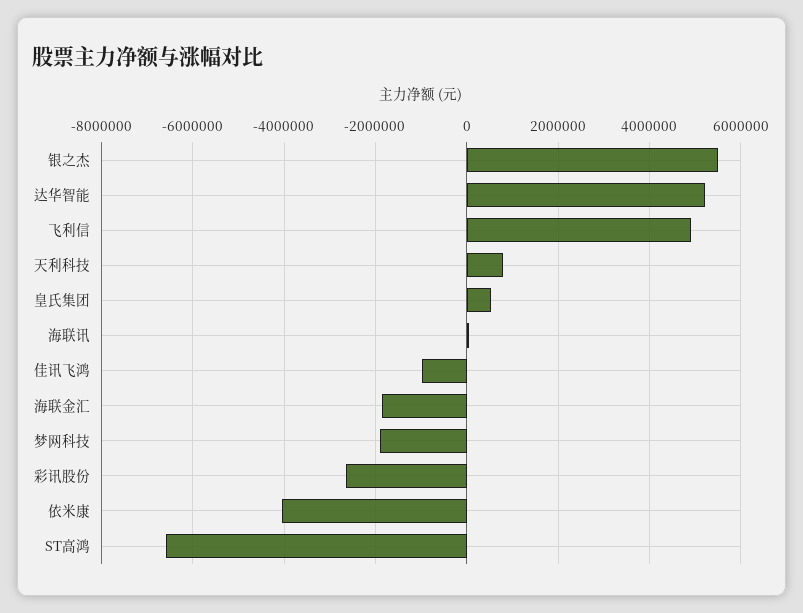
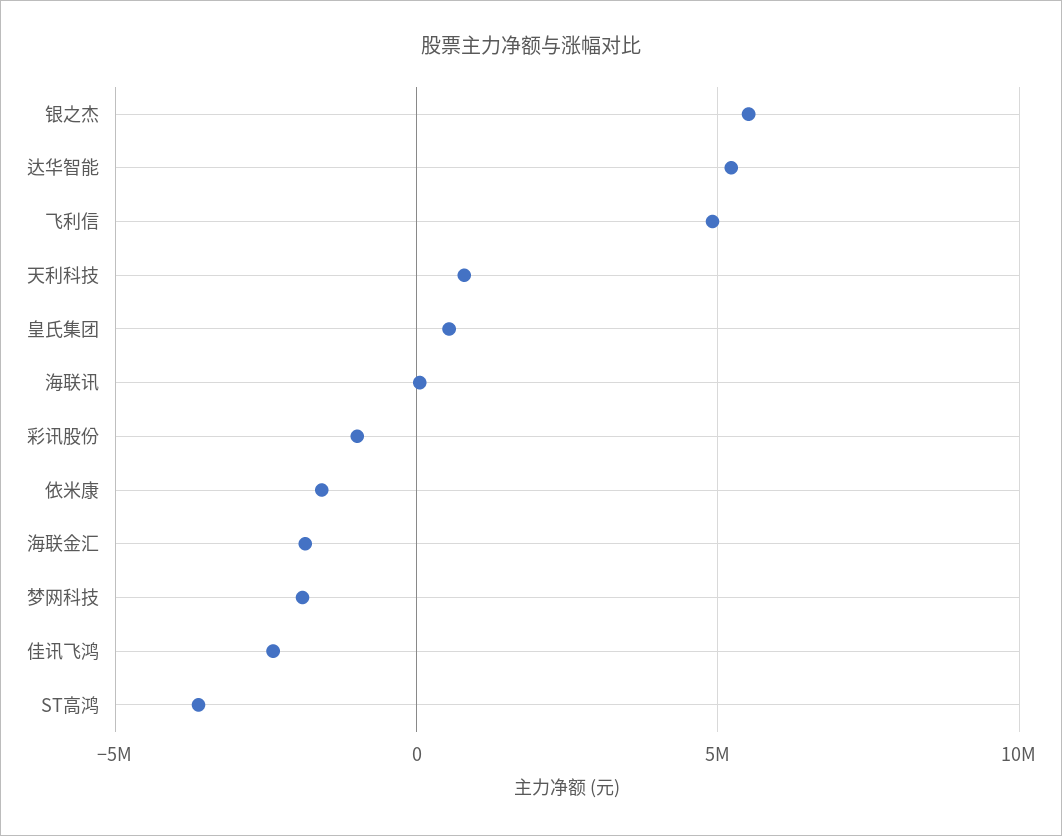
  {
    "银之杰": 5600000,
    "达华智能": 5200000,
    "飞利信": 5000000,
    "天利科技": 800000,
    "皇氏集团": 600000,
    "海联讯": 0,
-   "佳讯飞鸿": -1000000,
+   "佳讯飞鸿": -2500000,
    "海联金汇": -1800000,
    "梦网科技": -1800000,
-   "彩讯股份": -2600000,
+   "彩讯股份": -1000000,
-   "依米康": -4000000,
+   "依米康": -1500000,
-   "ST高鸿": -6600000
+   "ST高鸿": -3500000
  }

